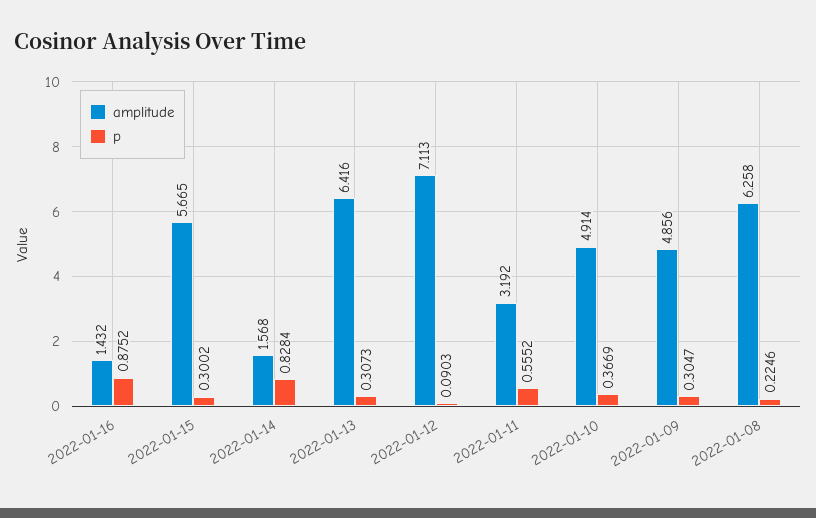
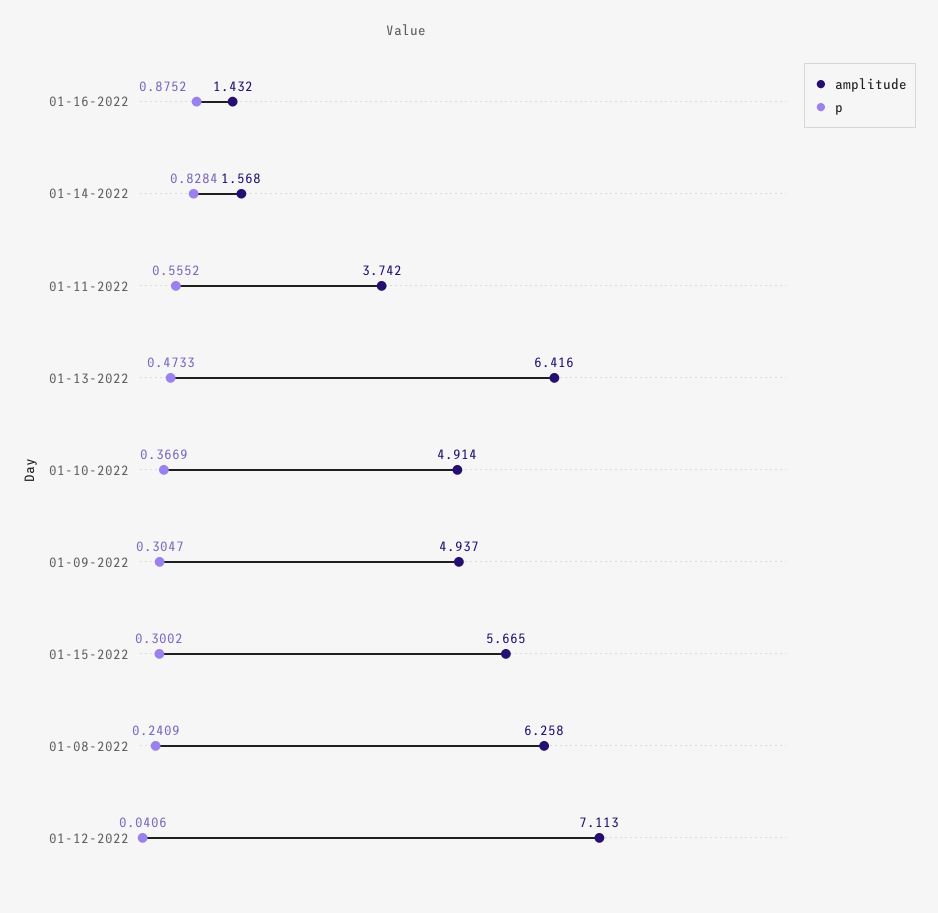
  {
    "amplitude": {
      "2022-01-16": 1.432,
      "2022-01-15": 5.665,
      "2022-01-14": 1.568,
      "2022-01-13": 6.416,
      "2022-01-12": 7.113,
-     "2022-01-11": 3.192,
+     "2022-01-11": 3.742,
      "2022-01-10": 4.914,
-     "2022-01-09": 4.856,
+     "2022-01-09": 4.937,
      "2022-01-08": 6.258
    },
    "p": {
      "2022-01-16": 0.8752,
      "2022-01-15": 0.3002,
      "2022-01-14": 0.8284,
-     "2022-01-13": 0.3073,
+     "2022-01-13": 0.4733,
-     "2022-01-12": 0.0903,
+     "2022-01-12": 0.0406,
      "2022-01-11": 0.5552,
      "2022-01-10": 0.3669,
      "2022-01-09": 0.3047,
-     "2022-01-08": 0.2246
+     "2022-01-08": 0.2409
    }
  }

